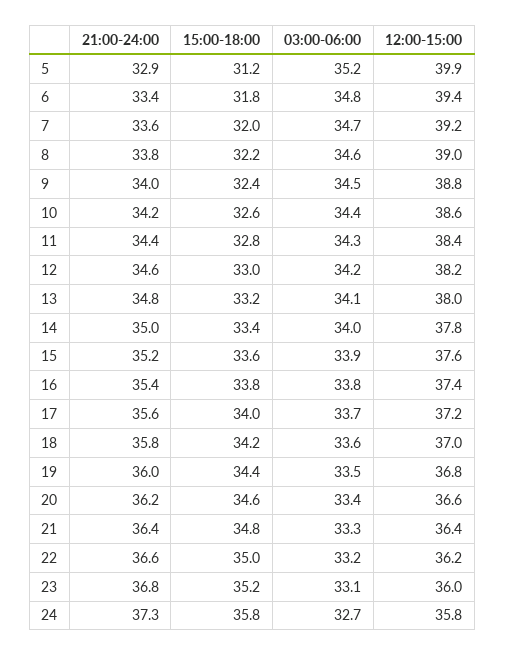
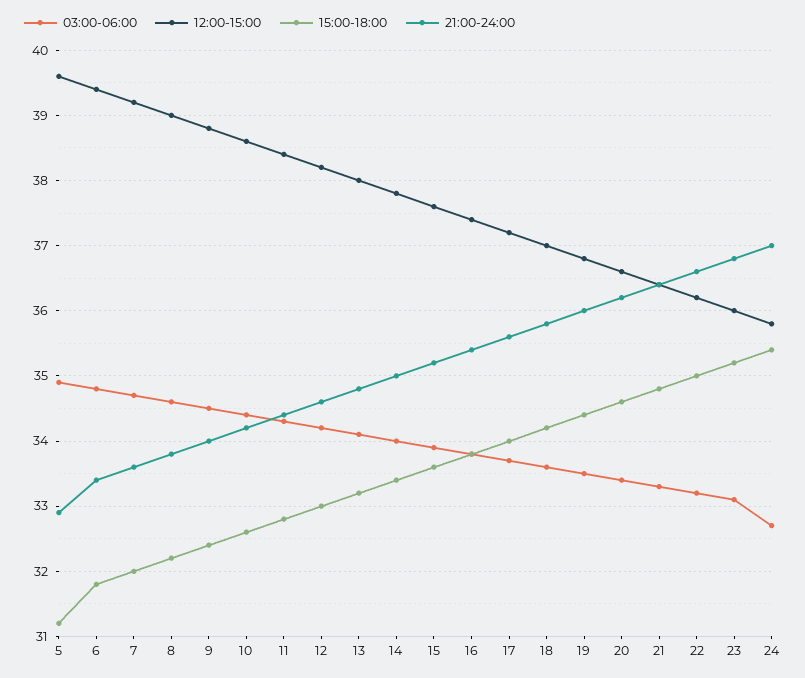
  {
    "21:00-24:00": {
      "5": 32.9,
      "6": 33.4,
      "7": 33.6,
      "8": 33.8,
      "9": 34,
      "10": 34.2,
      "11": 34.4,
      "12": 34.6,
      "13": 34.8,
      "14": 35,
      "15": 35.2,
      "16": 35.4,
      "17": 35.6,
      "18": 35.8,
      "19": 36,
      "20": 36.2,
      "21": 36.4,
      "22": 36.6,
      "23": 36.8,
-     "24": 37.3
+     "24": 37
    },
    "15:00-18:00": {
      "5": 31.2,
      "6": 31.8,
      "7": 32,
      "8": 32.2,
      "9": 32.4,
      "10": 32.6,
      "11": 32.8,
      "12": 33,
      "13": 33.2,
      "14": 33.4,
      "15": 33.6,
      "16": 33.8,
      "17": 34,
      "18": 34.2,
      "19": 34.4,
      "20": 34.6,
      "21": 34.8,
      "22": 35,
      "23": 35.2,
-     "24": 35.8
+     "24": 35.4
    },
    "03:00-06:00": {
-     "5": 35.2,
+     "5": 34.9,
      "6": 34.8,
      "7": 34.7,
      "8": 34.6,
      "9": 34.5,
      "10": 34.4,
      "11": 34.3,
      "12": 34.2,
      "13": 34.1,
      "14": 34,
      "15": 33.9,
      "16": 33.8,
      "17": 33.7,
      "18": 33.6,
      "19": 33.5,
      "20": 33.4,
      "21": 33.3,
      "22": 33.2,
      "23": 33.1,
      "24": 32.7
    },
    "12:00-15:00": {
-     "5": 39.9,
+     "5": 39.6,
      "6": 39.4,
      "7": 39.2,
      "8": 39,
      "9": 38.8,
      "10": 38.6,
      "11": 38.4,
      "12": 38.2,
      "13": 38,
      "14": 37.8,
      "15": 37.6,
      "16": 37.4,
      "17": 37.2,
      "18": 37,
      "19": 36.8,
      "20": 36.6,
      "21": 36.4,
      "22": 36.2,
      "23": 36,
      "24": 35.8
    }
  }

